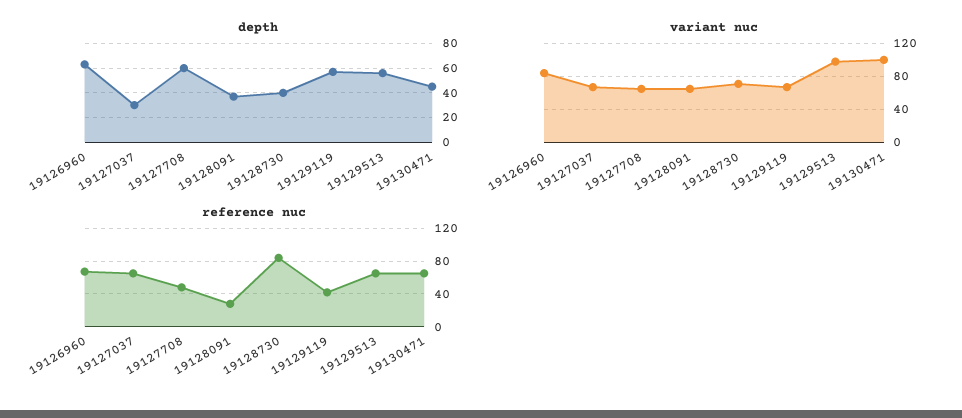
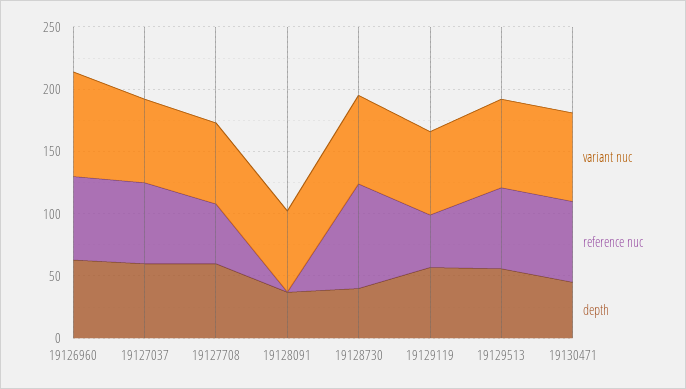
  {
    "depth": {
      "19126960": 65,
-     "19127037": 30,
+     "19127037": 60,
      "19127708": 60,
      "19128091": 35,
      "19128730": 40,
      "19129119": 55,
      "19129513": 55,
      "19130471": 45
    },
    "variant nuc": {
      "19126960": 80,
      "19127037": 70,
      "19127708": 70,
      "19128091": 70,
      "19128730": 70,
      "19129119": 70,
-     "19129513": 100,
+     "19129513": 70,
-     "19130471": 100
+     "19130471": 70
    },
    "reference nuc": {
      "19126960": 70,
      "19127037": 70,
      "19127708": 50,
-     "19128091": 30,
+     "19128091": 0,
      "19128730": 80,
      "19129119": 40,
      "19129513": 70,
      "19130471": 70
    }
  }

